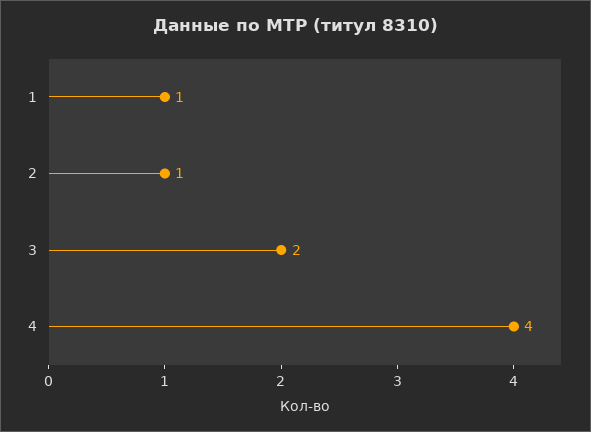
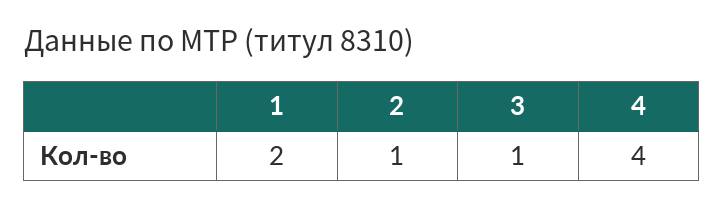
  {
-   "1": 1,
+   "1": 2,
    "2": 1,
-   "3": 2,
+   "3": 1,
    "4": 4
  }

